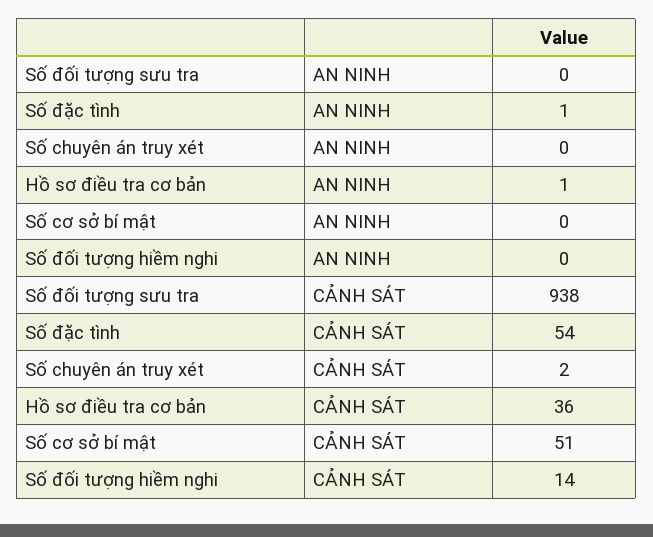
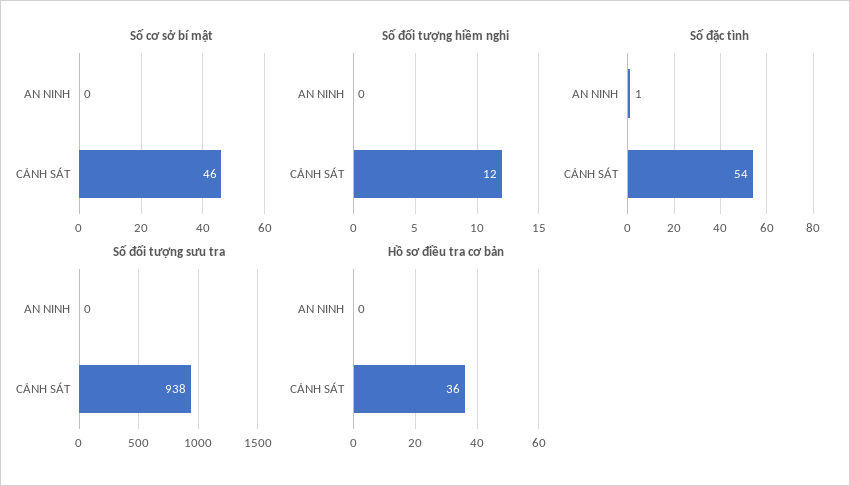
  {
    "Số đối tượng sưu tra": {
      "AN NINH": 0,
      "CẢNH SÁT": 938
    },
    "Số đặc tình": {
      "AN NINH": 1,
      "CẢNH SÁT": 54
    },
-   "Số chuyên án truy xét": {
-     "AN NINH": 0,
-     "CẢNH SÁT": 2
-   },
    "Hồ sơ điều tra cơ bản": {
-     "AN NINH": 1,
+     "AN NINH": 0,
      "CẢNH SÁT": 36
    },
    "Số cơ sở bí mật": {
      "AN NINH": 0,
-     "CẢNH SÁT": 51
+     "CẢNH SÁT": 46
    },
    "Số đối tượng hiềm nghi": {
      "AN NINH": 0,
-     "CẢNH SÁT": 14
+     "CẢNH SÁT": 12
    }
  }

